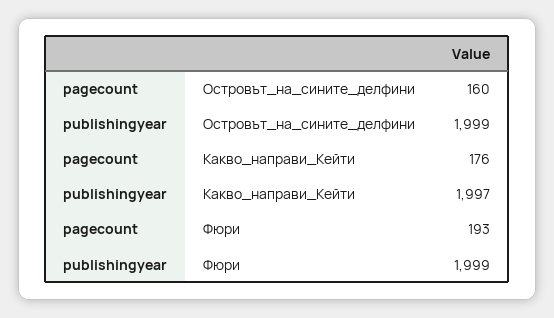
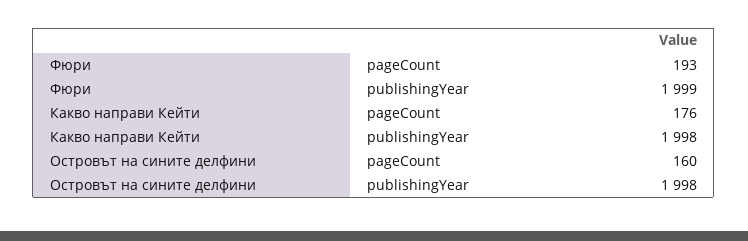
  {
    "pagecount": {
      "Островът_на_сините_делфини": 160,
      "Какво_направи_Кейти": 176,
      "Фюри": 193
    },
    "publishingyear": {
-     "Островът_на_сините_делфини": 1999,
+     "Островът_на_сините_делфини": 1998,
-     "Какво_направи_Кейти": 1997,
+     "Какво_направи_Кейти": 1998,
      "Фюри": 1999
    }
  }

